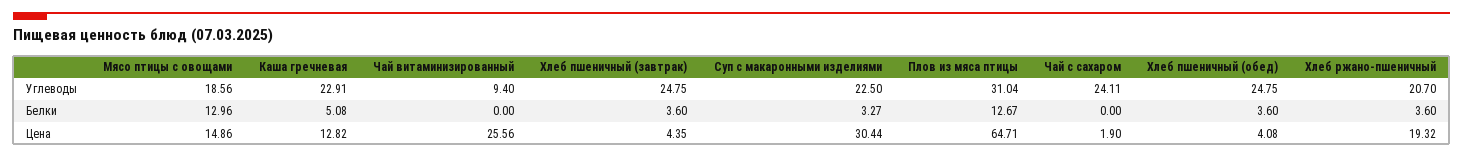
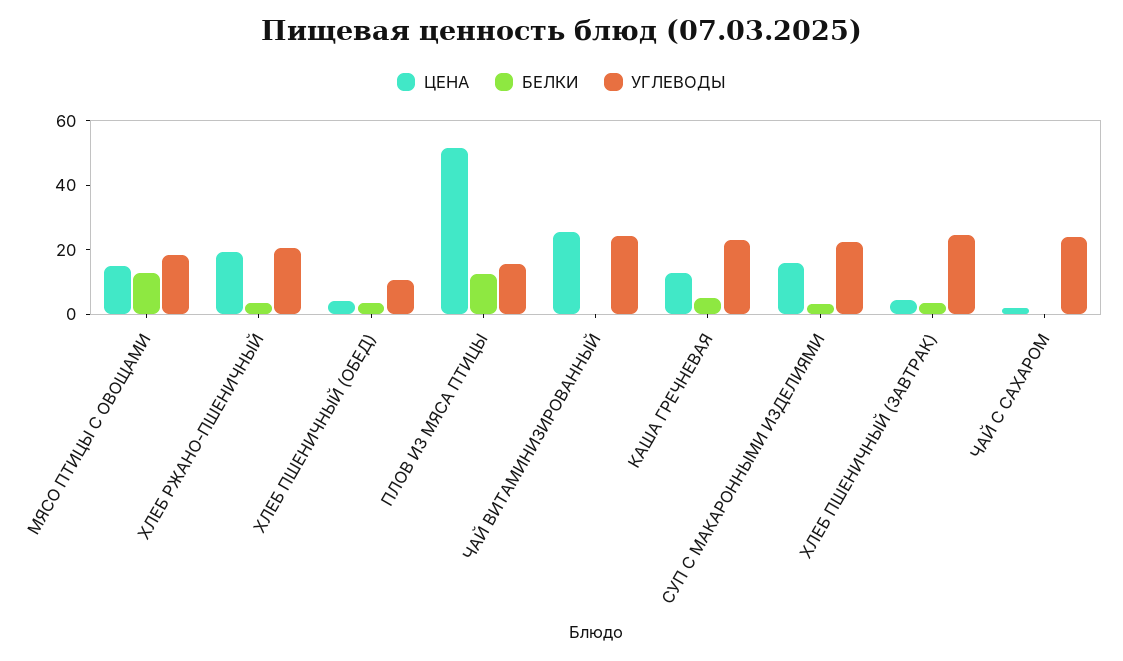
  {
    "Углеводы": {
      "Мясо птицы с овощами": 18.56,
      "Каша гречневая": 22.91,
-     "Чай витаминизированный": 9.4,
+     "Чай витаминизированный": 25,
      "Хлеб пшеничный (завтрак)": 24.75,
      "Суп с макаронными изделиями": 22.5,
-     "Плов из мяса птицы": 31.04,
+     "Плов из мяса птицы": 15,
      "Чай с сахаром": 24.11,
-     "Хлеб пшеничный (обед)": 24.75,
+     "Хлеб пшеничный (обед)": 10,
      "Хлеб ржано-пшеничный": 20.7
    },
    "Белки": {
      "Мясо птицы с овощами": 12.96,
      "Каша гречневая": 5.08,
      "Чай витаминизированный": 0,
      "Хлеб пшеничный (завтрак)": 3.6,
      "Суп с макаронными изделиями": 3.27,
      "Плов из мяса птицы": 12.67,
      "Чай с сахаром": 0,
      "Хлеб пшеничный (обед)": 3.6,
      "Хлеб ржано-пшеничный": 3.6
    },
    "Цена": {
      "Мясо птицы с овощами": 14.86,
      "Каша гречневая": 12.82,
      "Чай витаминизированный": 25.56,
      "Хлеб пшеничный (завтрак)": 4.35,
-     "Суп с макаронными изделиями": 30.44,
+     "Суп с макаронными изделиями": 15,
-     "Плов из мяса птицы": 64.71,
+     "Плов из мяса птицы": 50,
      "Чай с сахаром": 1.9,
      "Хлеб пшеничный (обед)": 4.08,
      "Хлеб ржано-пшеничный": 19.32
    }
  }

